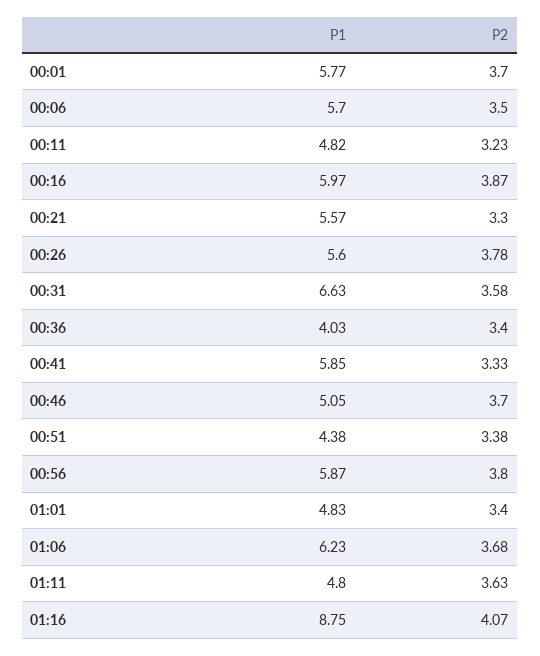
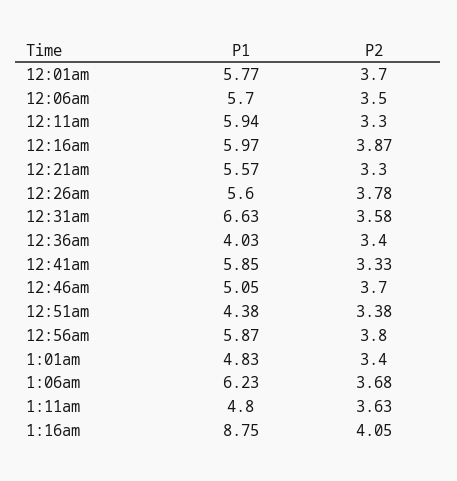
  {
    "P1": {
      "00:01": 5.77,
      "00:06": 5.7,
-     "00:11": 4.82,
+     "00:11": 5.94,
      "00:16": 5.97,
      "00:21": 5.57,
      "00:26": 5.6,
      "00:31": 6.63,
      "00:36": 4.03,
      "00:41": 5.85,
      "00:46": 5.05,
      "00:51": 4.38,
      "00:56": 5.87,
      "01:01": 4.83,
      "01:06": 6.23,
      "01:11": 4.8,
      "01:16": 8.75
    },
    "P2": {
      "00:01": 3.7,
      "00:06": 3.5,
-     "00:11": 3.23,
+     "00:11": 3.3,
      "00:16": 3.87,
      "00:21": 3.3,
      "00:26": 3.78,
      "00:31": 3.58,
      "00:36": 3.4,
      "00:41": 3.33,
      "00:46": 3.7,
      "00:51": 3.38,
      "00:56": 3.8,
      "01:01": 3.4,
      "01:06": 3.68,
      "01:11": 3.63,
-     "01:16": 4.07
+     "01:16": 4.05
    }
  }

